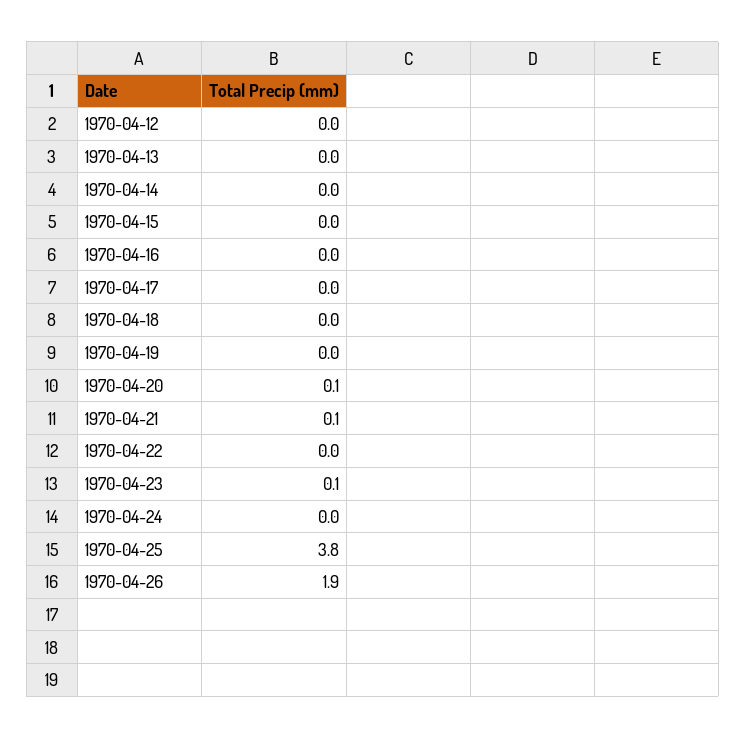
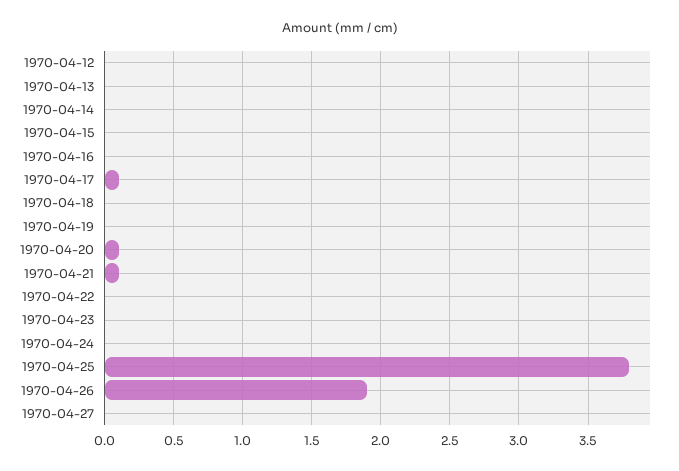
  {
    "1970-04-12": 0,
    "1970-04-13": 0,
    "1970-04-14": 0,
    "1970-04-15": 0,
    "1970-04-16": 0,
-   "1970-04-17": 0,
+   "1970-04-17": 0.1,
    "1970-04-18": 0,
    "1970-04-19": 0,
    "1970-04-20": 0.1,
    "1970-04-21": 0.1,
    "1970-04-22": 0,
-   "1970-04-23": 0.1,
+   "1970-04-23": 0,
    "1970-04-24": 0,
    "1970-04-25": 3.8,
-   "1970-04-26": 1.9
+   "1970-04-26": 1.9,
+   "1970-04-27": 0
  }

